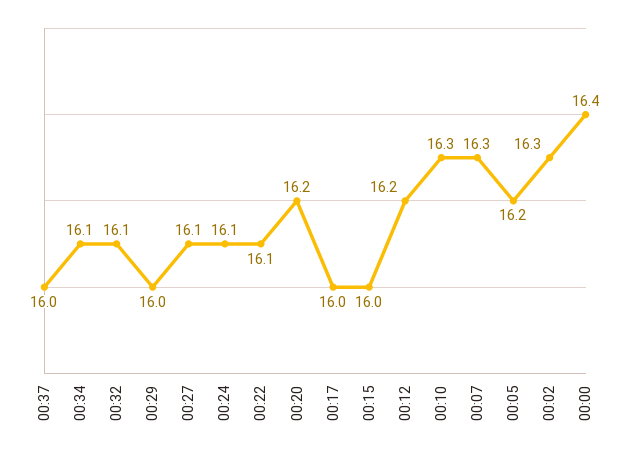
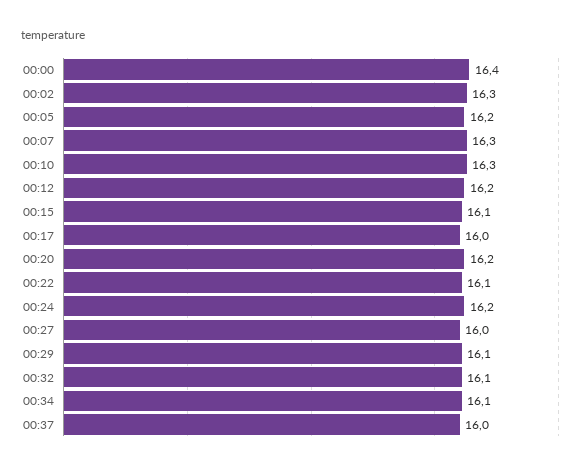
  {
    "00:37": 16,
    "00:34": 16.1,
    "00:32": 16.1,
-   "00:29": 16,
+   "00:29": 16.1,
-   "00:27": 16.1,
+   "00:27": 16,
-   "00:24": 16.1,
+   "00:24": 16.2,
    "00:22": 16.1,
    "00:20": 16.2,
    "00:17": 16,
-   "00:15": 16,
+   "00:15": 16.1,
    "00:12": 16.2,
    "00:10": 16.3,
    "00:07": 16.3,
    "00:05": 16.2,
    "00:02": 16.3,
    "00:00": 16.4
  }

